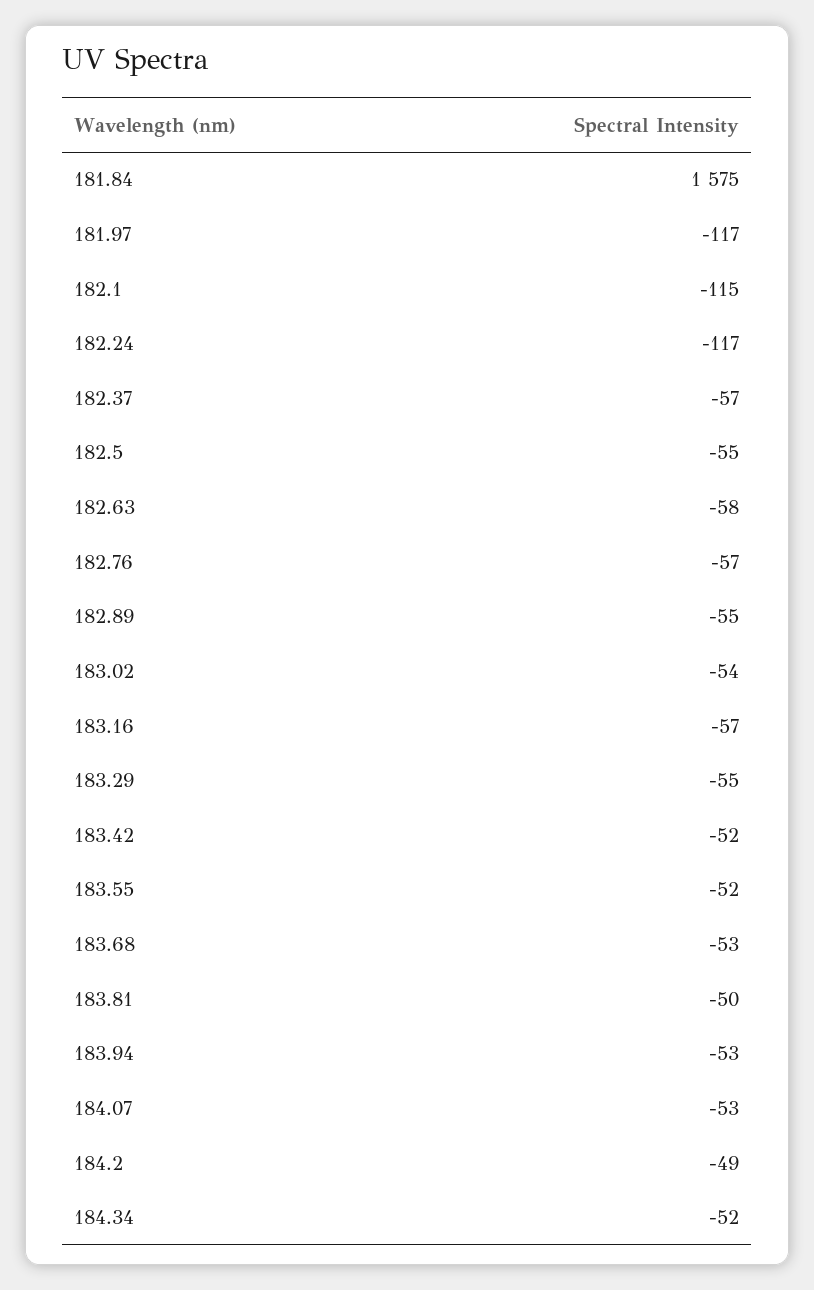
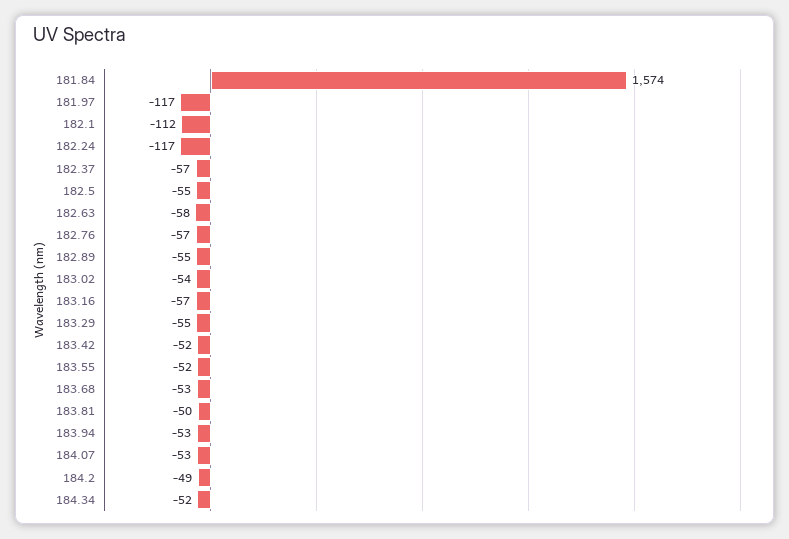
  {
-   "181.84": 1575,
+   "181.84": 1574,
    "181.97": -117,
-   "182.1": -115,
+   "182.1": -112,
    "182.24": -117,
    "182.37": -57,
    "182.5": -55,
    "182.63": -58,
    "182.76": -57,
    "182.89": -55,
    "183.02": -54,
    "183.16": -57,
    "183.29": -55,
    "183.42": -52,
    "183.55": -52,
    "183.68": -53,
    "183.81": -50,
    "183.94": -53,
    "184.07": -53,
    "184.2": -49,
    "184.34": -52
  }

